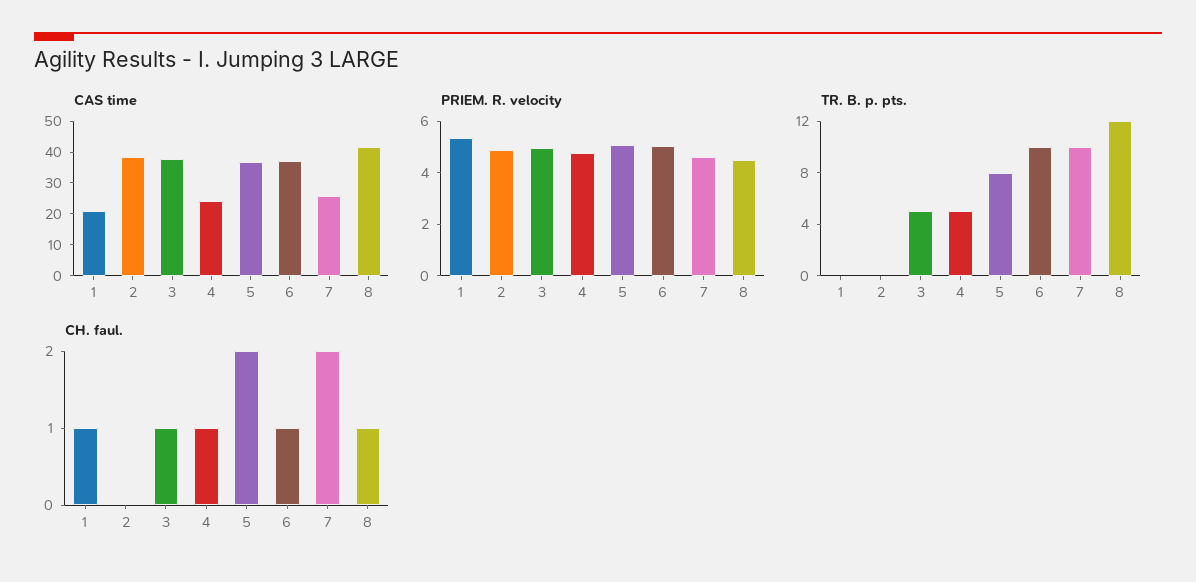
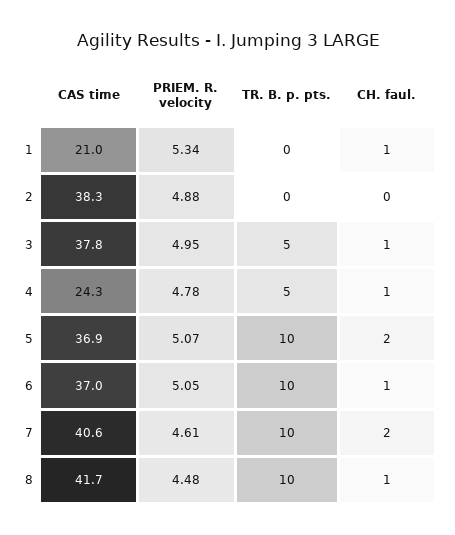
  {
    "CAS time": {
      "1": 21,
      "2": 38.3,
      "3": 37.8,
      "4": 24.3,
      "5": 36.9,
      "6": 37,
-     "7": 25,
+     "7": 40.6,
      "8": 41.7
    },
    "PRIEM. R. velocity": {
      "1": 5.34,
      "2": 4.88,
      "3": 4.95,
      "4": 4.78,
      "5": 5.07,
      "6": 5.05,
      "7": 4.61,
      "8": 4.48
    },
    "TR. B. p. pts.": {
      "1": 0,
      "2": 0,
      "3": 5,
      "4": 5,
-     "5": 8,
+     "5": 10,
      "6": 10,
      "7": 10,
-     "8": 12
+     "8": 10
    },
    "CH. faul.": {
      "1": 1,
      "2": 0,
      "3": 1,
      "4": 1,
      "5": 2,
      "6": 1,
      "7": 2,
      "8": 1
    }
  }

